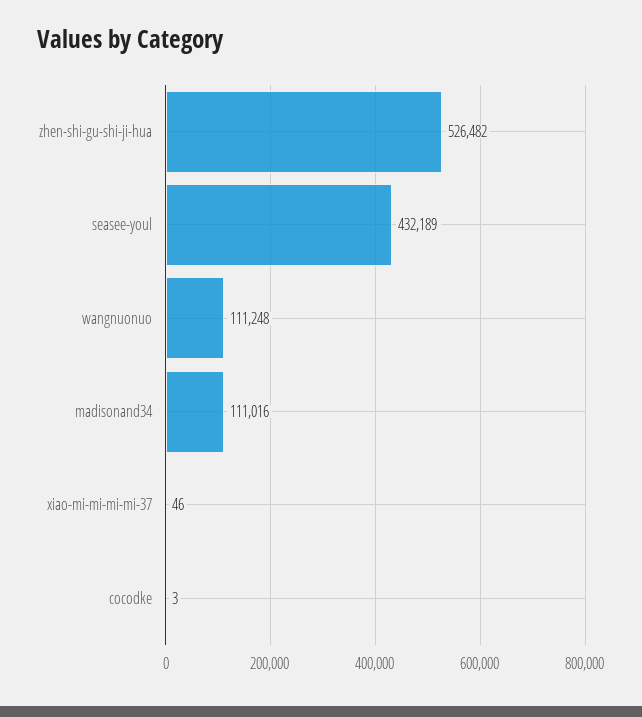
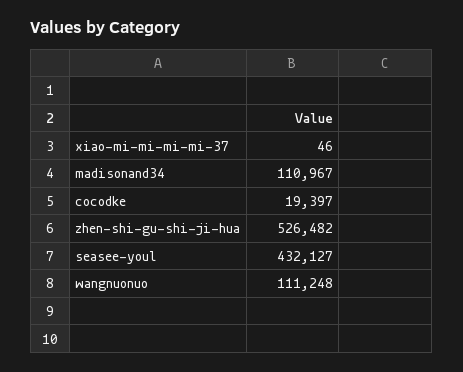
  {
    "zhen-shi-gu-shi-ji-hua": 526482,
-   "seasee-youl": 432189,
+   "seasee-youl": 432127,
    "wangnuonuo": 111248,
-   "madisonand34": 111016,
+   "madisonand34": 110967,
    "xiao-mi-mi-mi-mi-37": 46,
-   "cocodke": 3
+   "cocodke": 19397
  }

